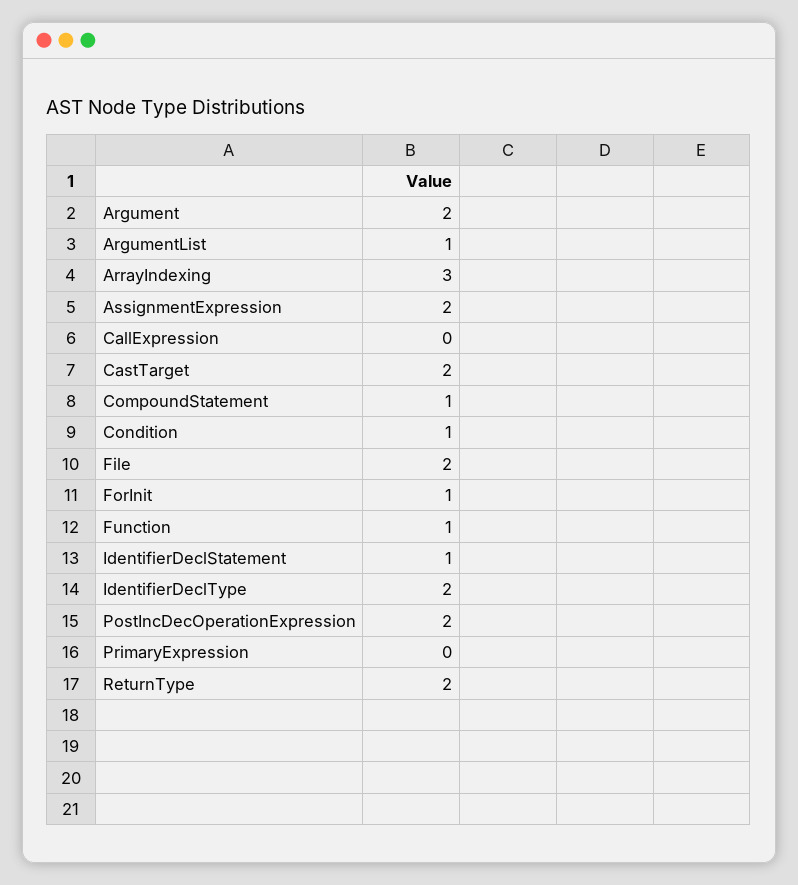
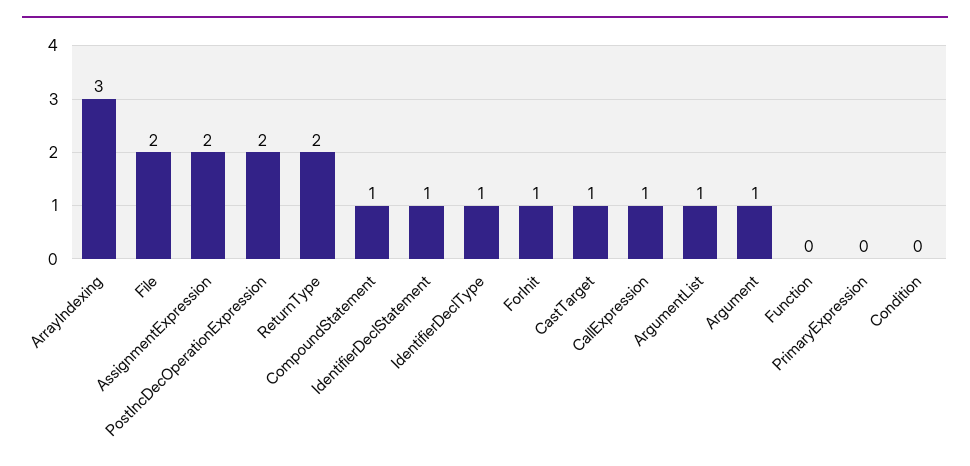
  {
-   "Argument": 2,
+   "Argument": 1,
    "ArgumentList": 1,
    "ArrayIndexing": 3,
    "AssignmentExpression": 2,
-   "CallExpression": 0,
+   "CallExpression": 1,
-   "CastTarget": 2,
+   "CastTarget": 1,
    "CompoundStatement": 1,
-   "Condition": 1,
+   "Condition": 0,
    "File": 2,
    "ForInit": 1,
-   "Function": 1,
+   "Function": 0,
    "IdentifierDeclStatement": 1,
-   "IdentifierDeclType": 2,
+   "IdentifierDeclType": 1,
    "PostIncDecOperationExpression": 2,
    "PrimaryExpression": 0,
    "ReturnType": 2
  }

